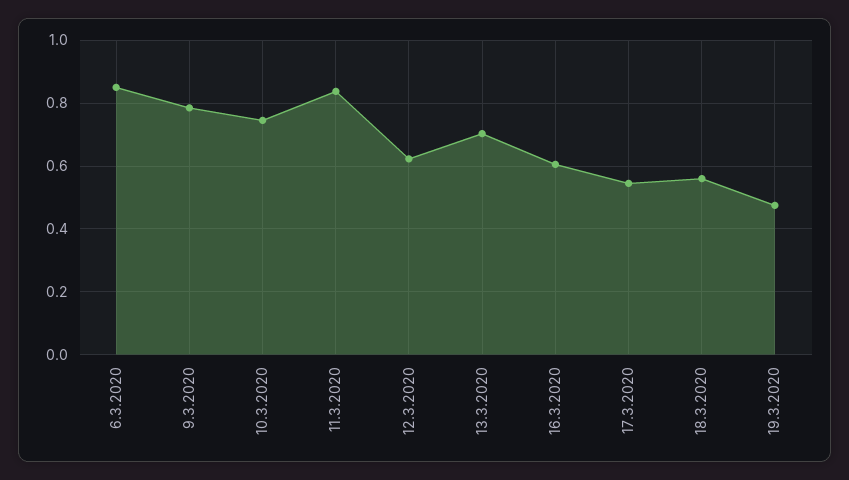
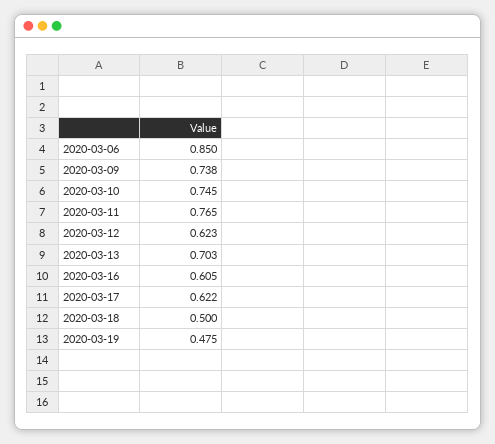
  {
    "6.3.2020": 0.85,
-   "9.3.2020": 0.78,
+   "9.3.2020": 0.738,
    "10.3.2020": 0.745,
-   "11.3.2020": 0.84,
+   "11.3.2020": 0.765,
    "12.3.2020": 0.623,
    "13.3.2020": 0.703,
    "16.3.2020": 0.605,
-   "17.3.2020": 0.54,
+   "17.3.2020": 0.622,
-   "18.3.2020": 0.56,
+   "18.3.2020": 0.5,
    "19.3.2020": 0.475
  }

